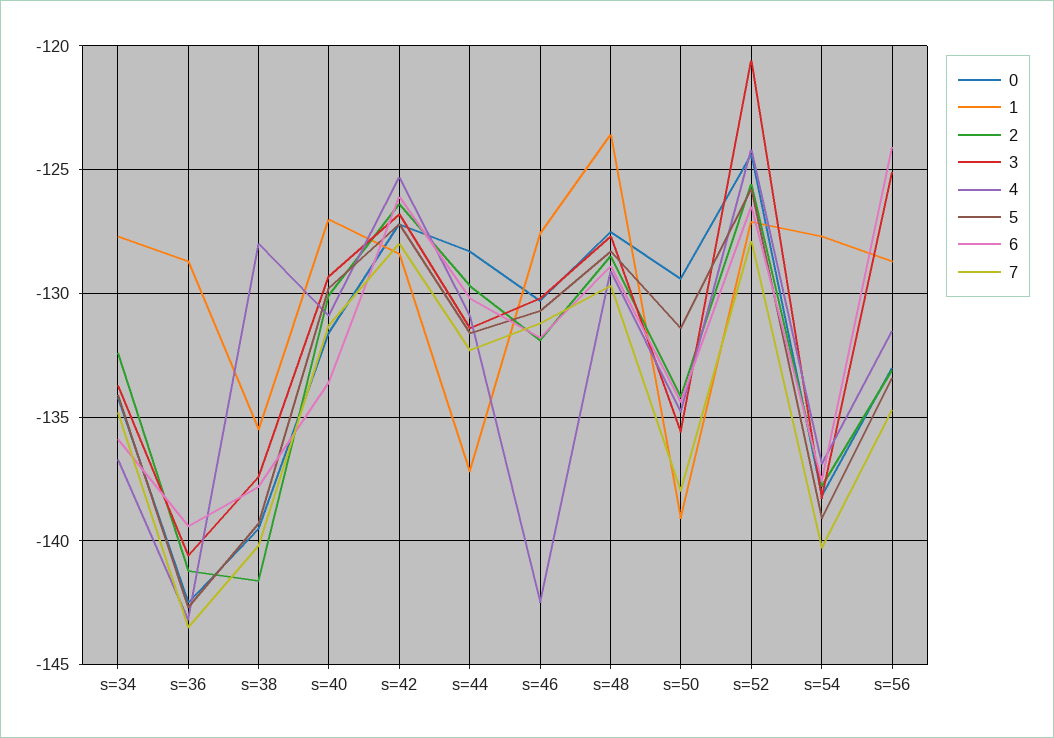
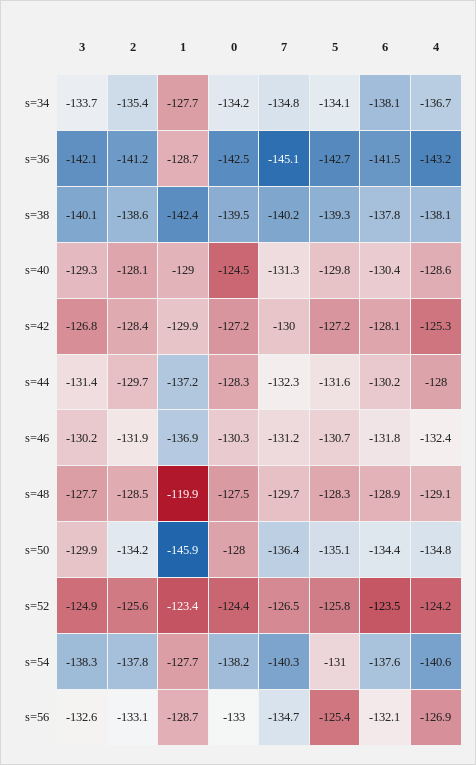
  {
    "0": {
      "s=34": -134.2,
      "s=36": -142.5,
      "s=38": -139.5,
-     "s=40": -131.5,
+     "s=40": -124.5,
      "s=42": -127.2,
      "s=44": -128.3,
      "s=46": -130.3,
      "s=48": -127.5,
-     "s=50": -129.5,
+     "s=50": -128,
      "s=52": -124.4,
      "s=54": -138.2,
      "s=56": -133
    },
    "1": {
      "s=34": -127.7,
      "s=36": -128.7,
-     "s=38": -135.5,
+     "s=38": -142.4,
-     "s=40": -127,
+     "s=40": -129,
-     "s=42": -128.5,
+     "s=42": -129.9,
      "s=44": -137.2,
-     "s=46": -127.5,
+     "s=46": -136.9,
-     "s=48": -123.5,
+     "s=48": -119.9,
-     "s=50": -139,
+     "s=50": -145.9,
-     "s=52": -127,
+     "s=52": -123.4,
      "s=54": -127.7,
      "s=56": -128.7
    },
    "2": {
-     "s=34": -132.5,
+     "s=34": -135.4,
      "s=36": -141.2,
-     "s=38": -141.5,
+     "s=38": -138.6,
-     "s=40": -130,
+     "s=40": -128.1,
-     "s=42": -126.5,
+     "s=42": -128.4,
      "s=44": -129.7,
      "s=46": -131.9,
      "s=48": -128.5,
      "s=50": -134.2,
      "s=52": -125.6,
      "s=54": -137.8,
      "s=56": -133.1
    },
    "3": {
      "s=34": -133.7,
-     "s=36": -140.5,
+     "s=36": -142.1,
-     "s=38": -137.5,
+     "s=38": -140.1,
      "s=40": -129.3,
      "s=42": -126.8,
      "s=44": -131.4,
      "s=46": -130.2,
      "s=48": -127.7,
-     "s=50": -135.5,
+     "s=50": -129.9,
-     "s=52": -120.5,
+     "s=52": -124.9,
      "s=54": -138.3,
-     "s=56": -125
+     "s=56": -132.6
    },
    "4": {
      "s=34": -136.7,
      "s=36": -143.2,
-     "s=38": -128,
+     "s=38": -138.1,
-     "s=40": -131,
+     "s=40": -128.6,
      "s=42": -125.3,
-     "s=44": -131,
+     "s=44": -128,
-     "s=46": -142.5,
+     "s=46": -132.4,
      "s=48": -129.1,
      "s=50": -134.8,
      "s=52": -124.2,
-     "s=54": -137,
+     "s=54": -140.6,
-     "s=56": -131.5
+     "s=56": -126.9
    },
    "5": {
      "s=34": -134.1,
      "s=36": -142.7,
      "s=38": -139.3,
      "s=40": -129.8,
      "s=42": -127.2,
      "s=44": -131.6,
      "s=46": -130.7,
      "s=48": -128.3,
-     "s=50": -131.5,
+     "s=50": -135.1,
      "s=52": -125.8,
-     "s=54": -139,
+     "s=54": -131,
-     "s=56": -133.5
+     "s=56": -125.4
    },
    "6": {
-     "s=34": -136,
+     "s=34": -138.1,
-     "s=36": -139.5,
+     "s=36": -141.5,
      "s=38": -137.8,
-     "s=40": -133.5,
+     "s=40": -130.4,
-     "s=42": -126,
+     "s=42": -128.1,
      "s=44": -130.2,
      "s=46": -131.8,
      "s=48": -128.9,
      "s=50": -134.4,
-     "s=52": -126.5,
+     "s=52": -123.5,
      "s=54": -137.6,
-     "s=56": -124
+     "s=56": -132.1
    },
    "7": {
      "s=34": -134.8,
-     "s=36": -143.5,
+     "s=36": -145.1,
      "s=38": -140.2,
      "s=40": -131.3,
-     "s=42": -128,
+     "s=42": -130,
      "s=44": -132.3,
      "s=46": -131.2,
      "s=48": -129.7,
-     "s=50": -138,
+     "s=50": -136.4,
-     "s=52": -128,
+     "s=52": -126.5,
      "s=54": -140.3,
      "s=56": -134.7
    }
  }

